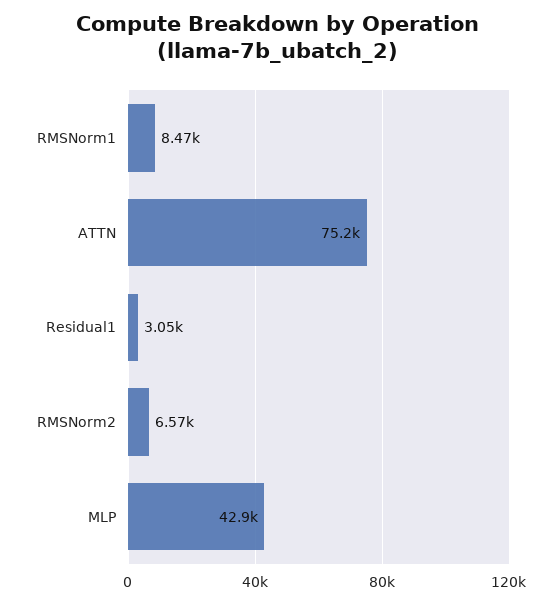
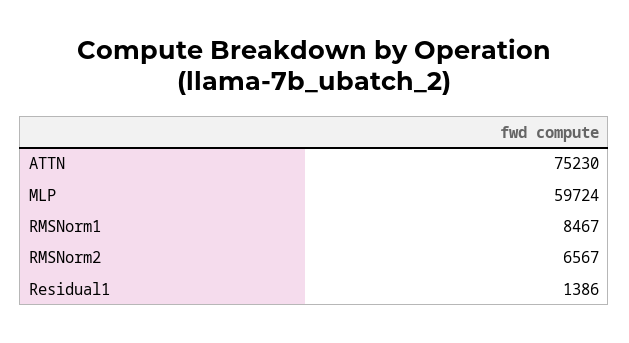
  {
    "RMSNorm1": 8467,
    "ATTN": 75230,
-   "Residual1": 3050,
+   "Residual1": 1386,
    "RMSNorm2": 6567,
-   "MLP": 42900
+   "MLP": 59724
  }

